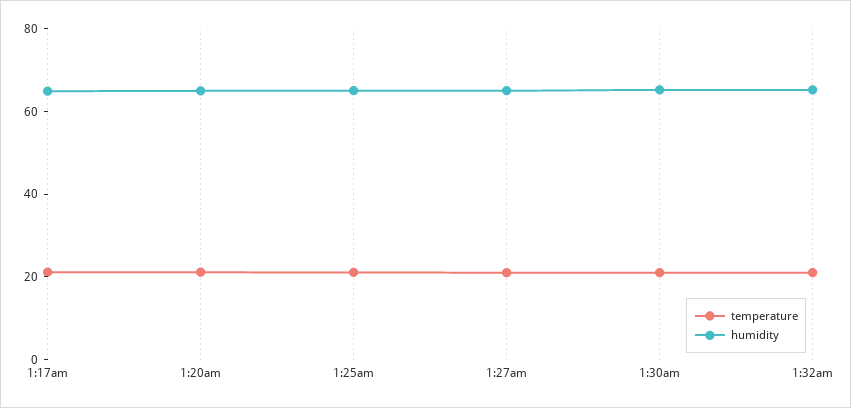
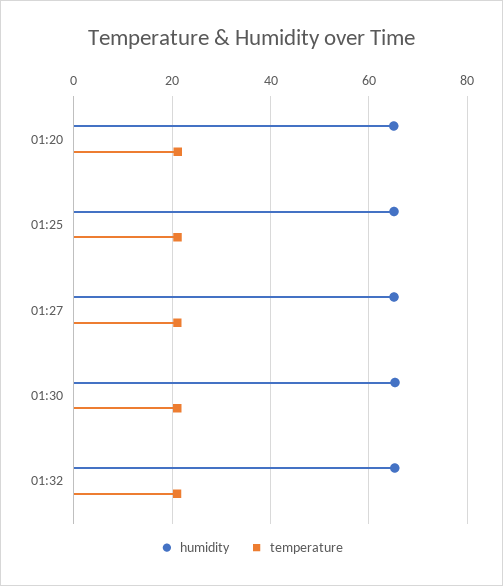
  {
    "temperature": {
-     "1:17am": 20,
      "1:20am": 22,
      "1:25am": 22,
      "1:27am": 22,
      "1:30am": 22,
      "1:32am": 22
    },
    "humidity": {
-     "1:17am": 65,
      "1:20am": 66,
      "1:25am": 66,
      "1:27am": 66,
      "1:30am": 66,
      "1:32am": 66
    }
  }

